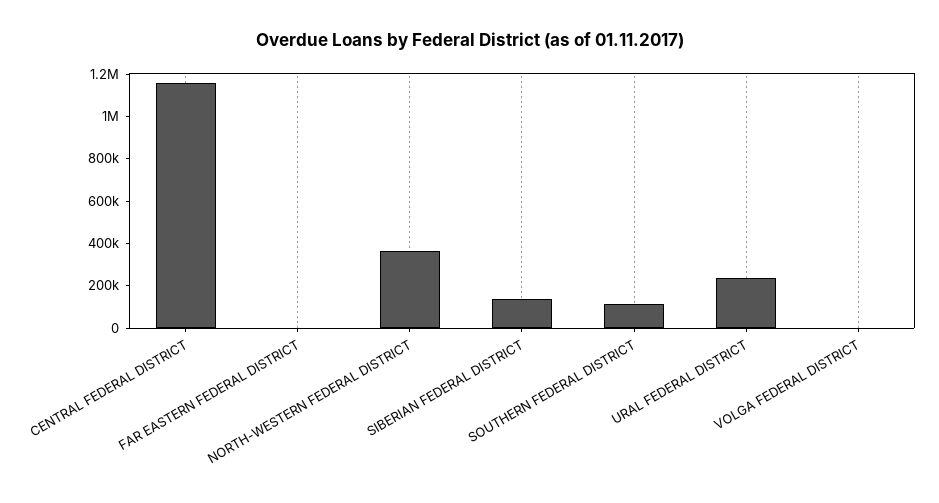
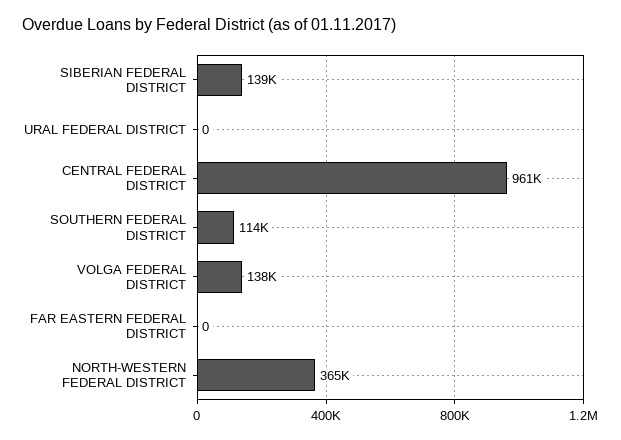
  {
-   "CENTRAL FEDERAL DISTRICT": 1150000,
+   "CENTRAL FEDERAL DISTRICT": 961000,
    "FAR EASTERN FEDERAL DISTRICT": 0,
    "NORTH-WESTERN FEDERAL DISTRICT": 365000,
    "SIBERIAN FEDERAL DISTRICT": 139000,
    "SOUTHERN FEDERAL DISTRICT": 114000,
-   "URAL FEDERAL DISTRICT": 250000,
+   "URAL FEDERAL DISTRICT": 0,
-   "VOLGA FEDERAL DISTRICT": 0
+   "VOLGA FEDERAL DISTRICT": 138000
  }

